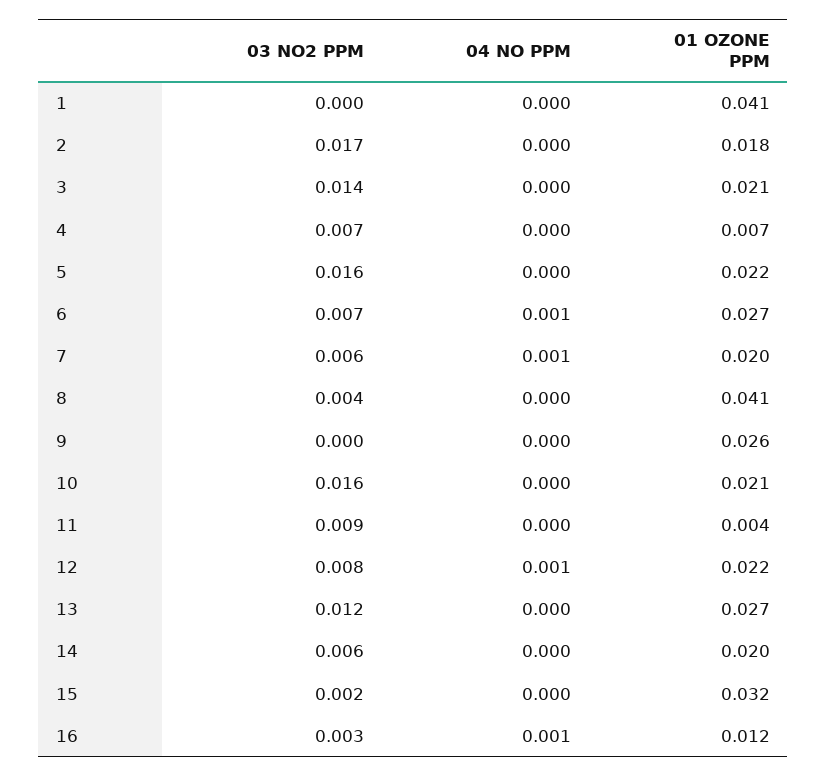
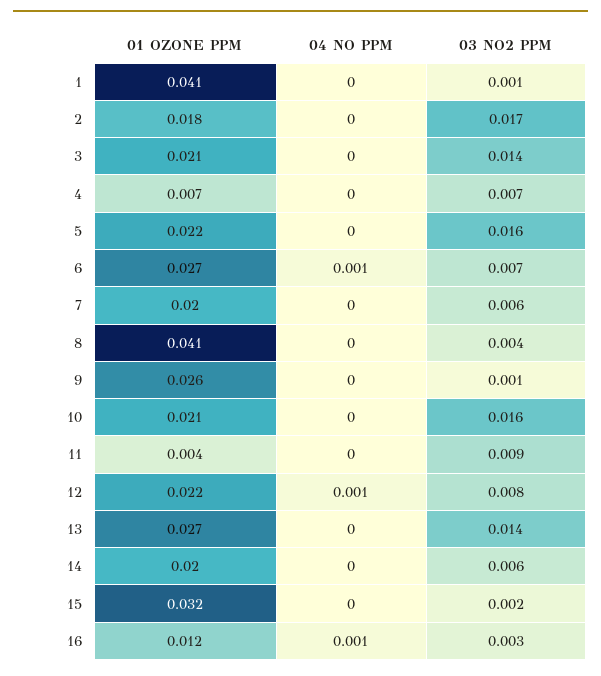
  {
    "03 NO2 PPM": {
-     "1": 0,
+     "1": 0.001,
      "2": 0.017,
      "3": 0.014,
      "4": 0.007,
      "5": 0.016,
      "6": 0.007,
      "7": 0.006,
      "8": 0.004,
-     "9": 0,
+     "9": 0.001,
      "10": 0.016,
      "11": 0.009,
      "12": 0.008,
-     "13": 0.012,
+     "13": 0.014,
      "14": 0.006,
      "15": 0.002,
      "16": 0.003
    },
    "04 NO PPM": {
      "1": 0,
      "2": 0,
      "3": 0,
      "4": 0,
      "5": 0,
      "6": 0.001,
-     "7": 0.001,
+     "7": 0,
      "8": 0,
      "9": 0,
      "10": 0,
      "11": 0,
      "12": 0.001,
      "13": 0,
      "14": 0,
      "15": 0,
      "16": 0.001
    },
    "01 OZONE PPM": {
      "1": 0.041,
      "2": 0.018,
      "3": 0.021,
      "4": 0.007,
      "5": 0.022,
      "6": 0.027,
      "7": 0.02,
      "8": 0.041,
      "9": 0.026,
      "10": 0.021,
      "11": 0.004,
      "12": 0.022,
      "13": 0.027,
      "14": 0.02,
      "15": 0.032,
      "16": 0.012
    }
  }

